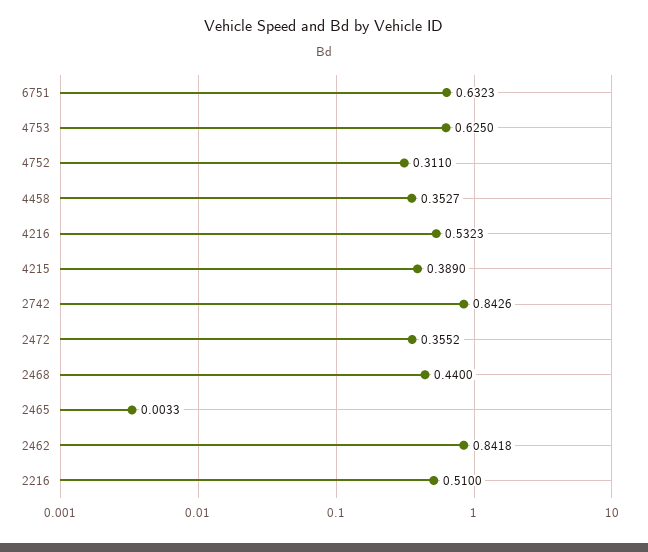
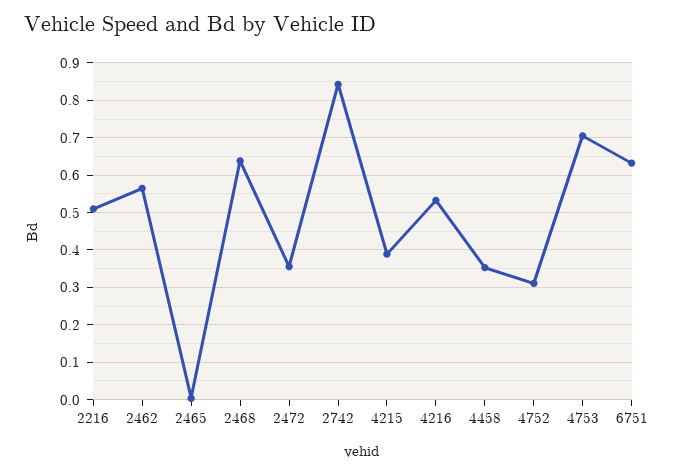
  {
    "6751": 0.6323,
-   "4753": 0.625,
+   "4753": 0.7,
    "4752": 0.311,
    "4458": 0.3527,
    "4216": 0.5323,
    "4215": 0.389,
    "2742": 0.8426,
    "2472": 0.3552,
-   "2468": 0.44,
+   "2468": 0.64,
    "2465": 0.0033,
-   "2462": 0.8418,
+   "2462": 0.56,
    "2216": 0.51
  }

